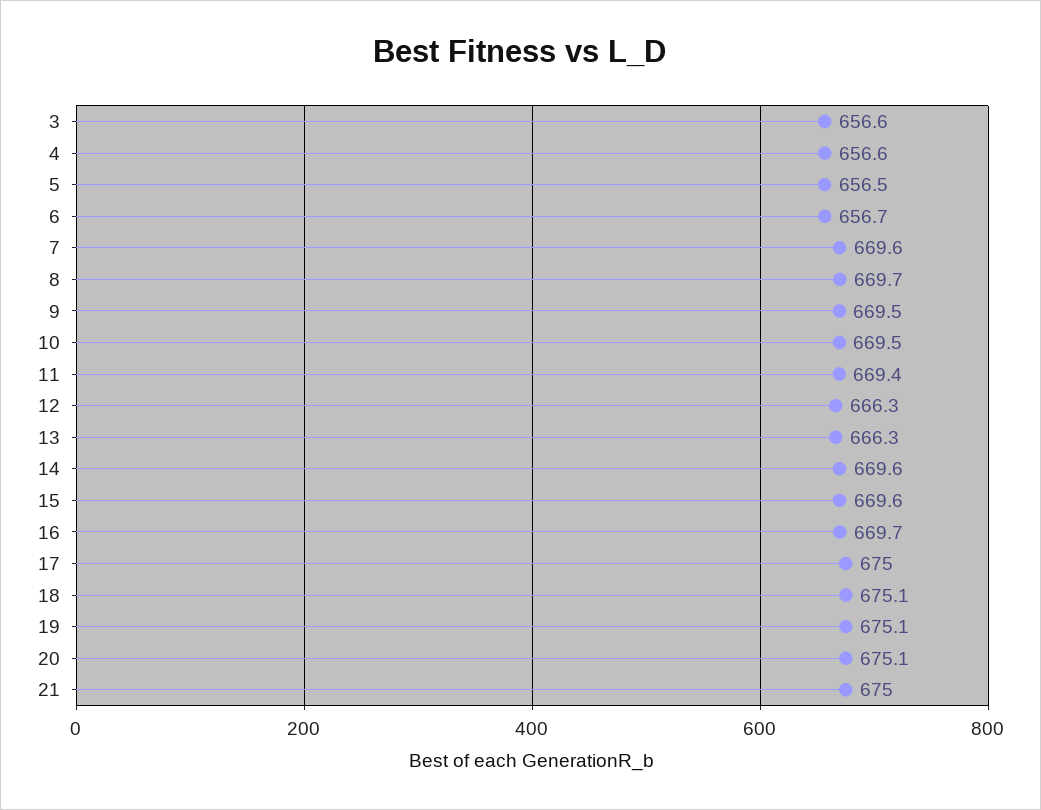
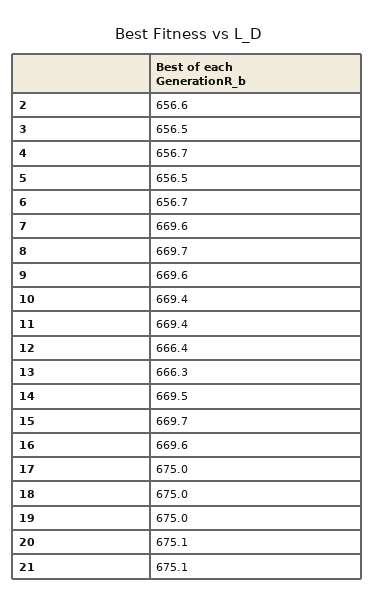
  {
-   "3": 656.6,
+   "3": 656.5,
-   "4": 656.6,
+   "4": 656.7,
    "5": 656.5,
    "6": 656.7,
    "7": 669.6,
    "8": 669.7,
-   "9": 669.5,
+   "9": 669.6,
-   "10": 669.5,
+   "10": 669.4,
    "11": 669.4,
-   "12": 666.3,
+   "12": 666.4,
    "13": 666.3,
-   "14": 669.6,
+   "14": 669.5,
-   "15": 669.6,
+   "15": 669.7,
-   "16": 669.7,
+   "16": 669.6,
    "17": 675,
-   "18": 675.1,
+   "18": 675,
-   "19": 675.1,
+   "19": 675,
    "20": 675.1,
-   "21": 675
+   "21": 675.1,
+   "2": 656.6
  }

